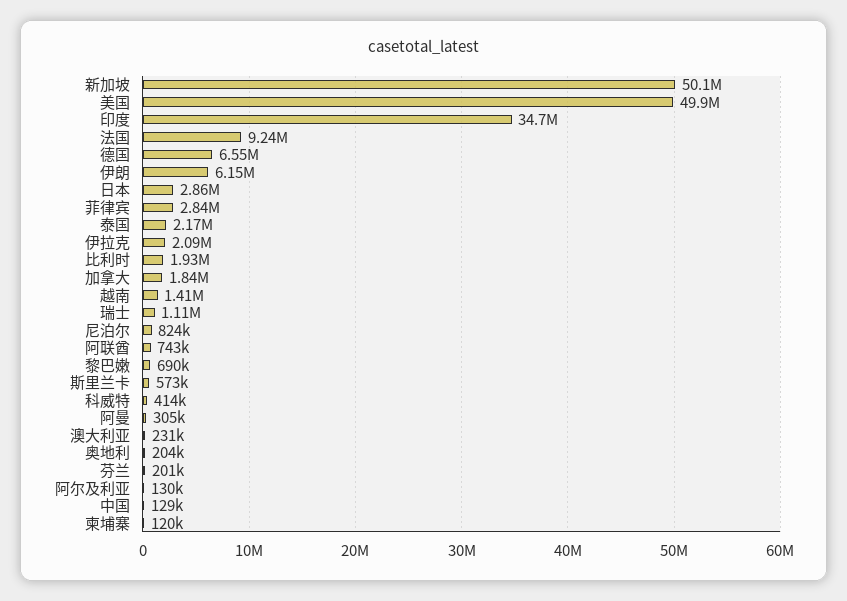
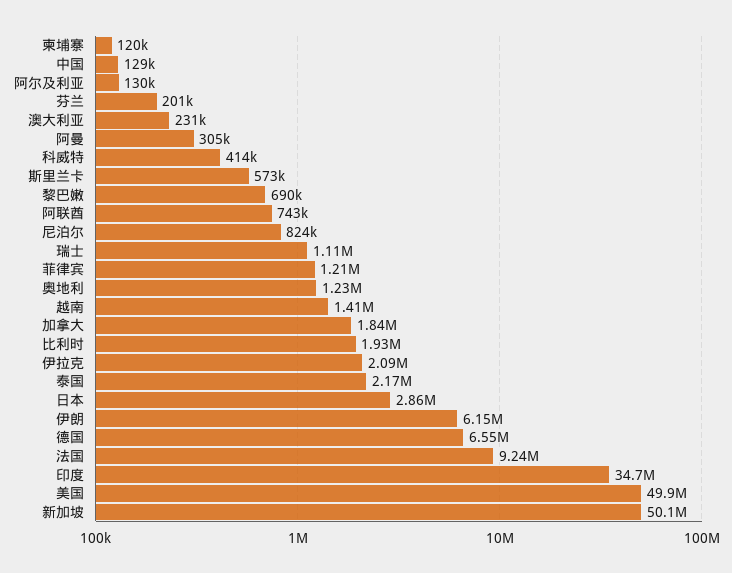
  {
    "新加坡": 50100000,
    "美国": 49900000,
    "印度": 34700000,
    "法国": 9240000,
    "德国": 6550000,
    "伊朗": 6150000,
    "日本": 2860000,
-   "菲律宾": 2840000,
+   "菲律宾": 1210000,
    "泰国": 2170000,
    "伊拉克": 2090000,
    "比利时": 1930000,
    "加拿大": 1840000,
    "越南": 1410000,
    "瑞士": 1110000,
    "尼泊尔": 824000,
    "阿联酋": 743000,
    "黎巴嫩": 690000,
    "斯里兰卡": 573000,
    "科威特": 414000,
    "阿曼": 305000,
    "澳大利亚": 231000,
-   "奥地利": 204000,
+   "奥地利": 1230000,
    "芬兰": 201000,
    "阿尔及利亚": 130000,
    "中国": 129000,
    "柬埔寨": 120000
  }

